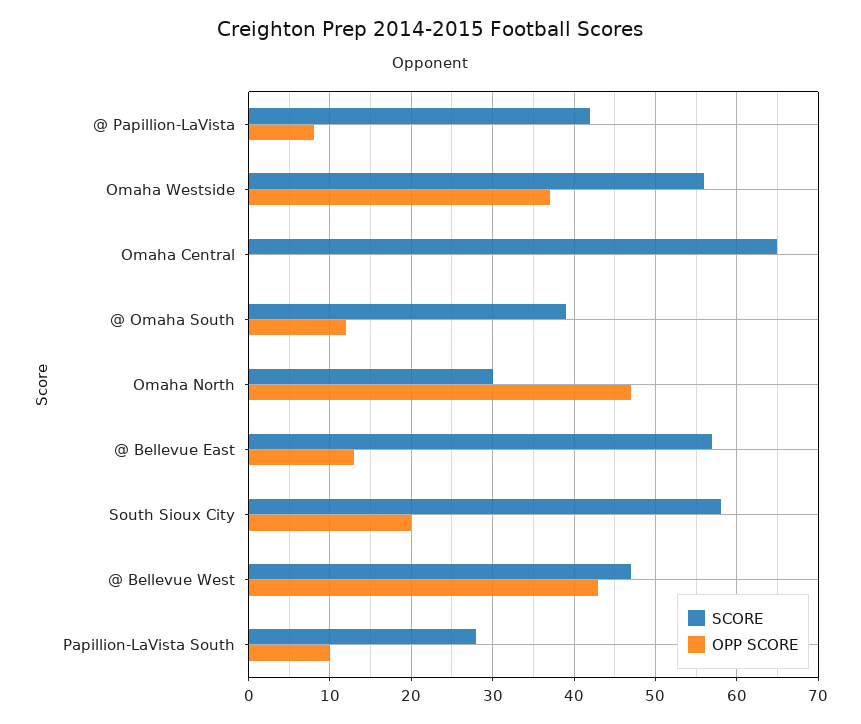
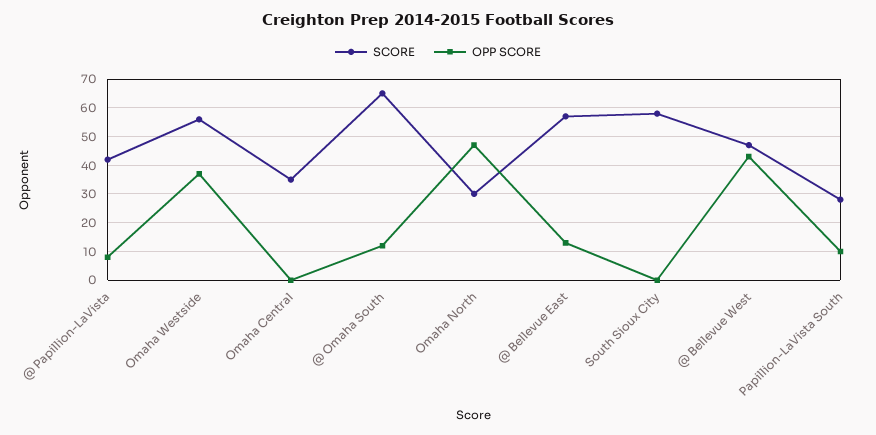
  {
    "SCORE": {
      "@ Papillion-LaVista": 42,
      "Omaha Westside": 56,
-     "Omaha Central": 65,
+     "Omaha Central": 35,
-     "@ Omaha South": 39,
+     "@ Omaha South": 65,
      "Omaha North": 30,
      "@ Bellevue East": 57,
      "South Sioux City": 58,
      "@ Bellevue West": 47,
      "Papillion-LaVista South": 28
    },
    "OPP SCORE": {
      "@ Papillion-LaVista": 8,
      "Omaha Westside": 37,
      "Omaha Central": 0,
      "@ Omaha South": 12,
      "Omaha North": 47,
      "@ Bellevue East": 13,
-     "South Sioux City": 20,
+     "South Sioux City": 0,
      "@ Bellevue West": 43,
      "Papillion-LaVista South": 10
    }
  }

